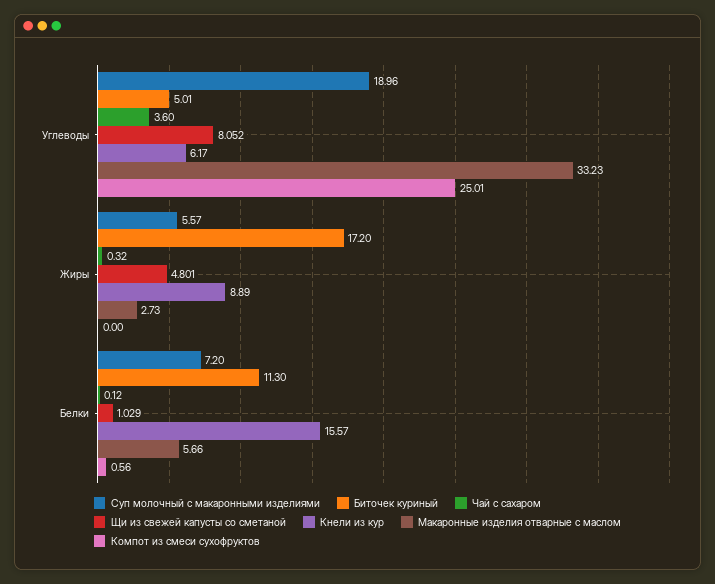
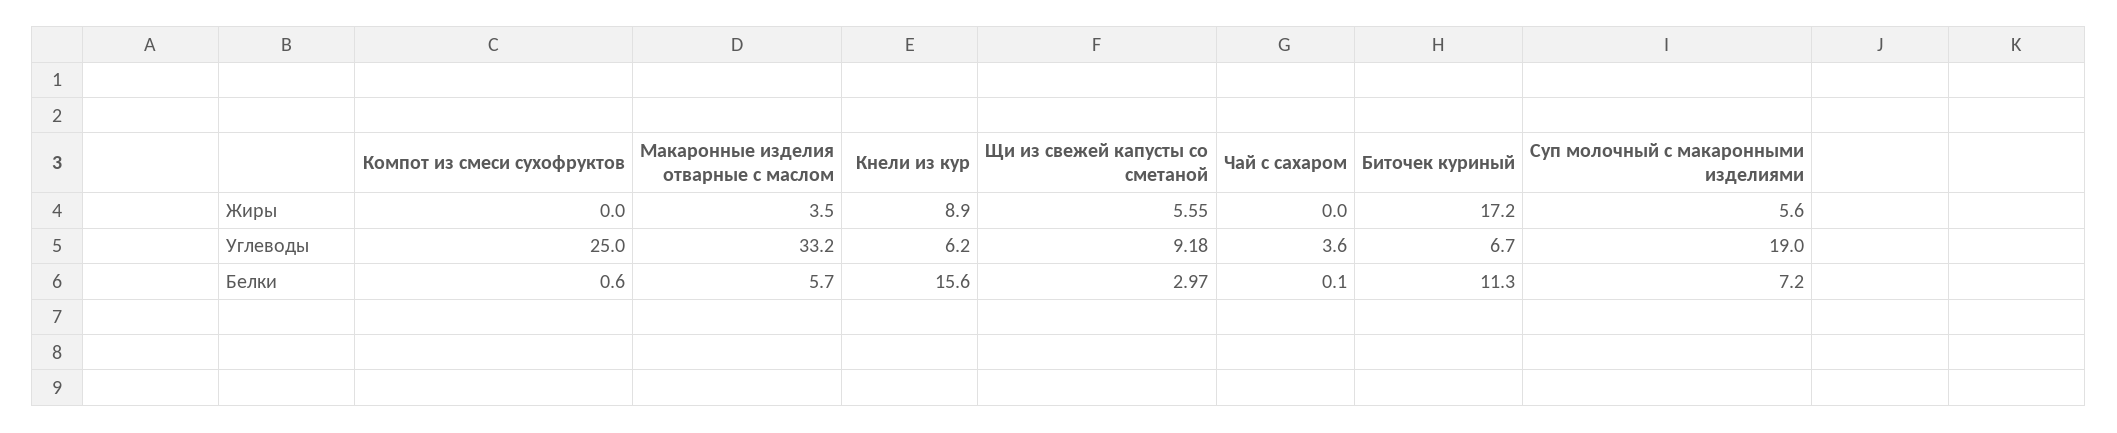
  {
    "Суп молочный с макаронными изделиями": {
      "Углеводы": 18.96,
      "Жиры": 5.57,
      "Белки": 7.2
    },
    "Биточек куриный": {
-     "Углеводы": 5.01,
+     "Углеводы": 6.7,
      "Жиры": 17.2,
      "Белки": 11.3
    },
    "Чай с сахаром": {
      "Углеводы": 3.6,
-     "Жиры": 0.32,
+     "Жиры": 0,
      "Белки": 0.12
    },
    "Щи из свежей капусты со сметаной": {
-     "Углеводы": 8.052,
+     "Углеводы": 9.18,
-     "Жиры": 4.801,
+     "Жиры": 5.55,
-     "Белки": 1.029
+     "Белки": 2.97
    },
    "Кнели из кур": {
      "Углеводы": 6.17,
      "Жиры": 8.89,
      "Белки": 15.57
    },
    "Макаронные изделия отварные с маслом": {
      "Углеводы": 33.23,
-     "Жиры": 2.73,
+     "Жиры": 3.5,
      "Белки": 5.66
    },
    "Компот из смеси сухофруктов": {
      "Углеводы": 25.01,
      "Жиры": 0,
      "Белки": 0.56
    }
  }

